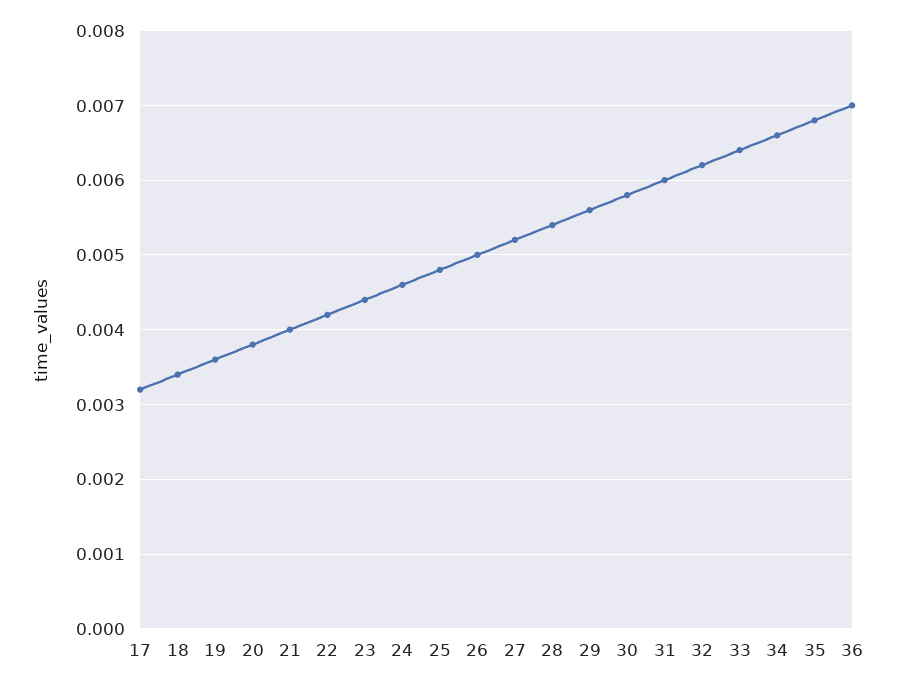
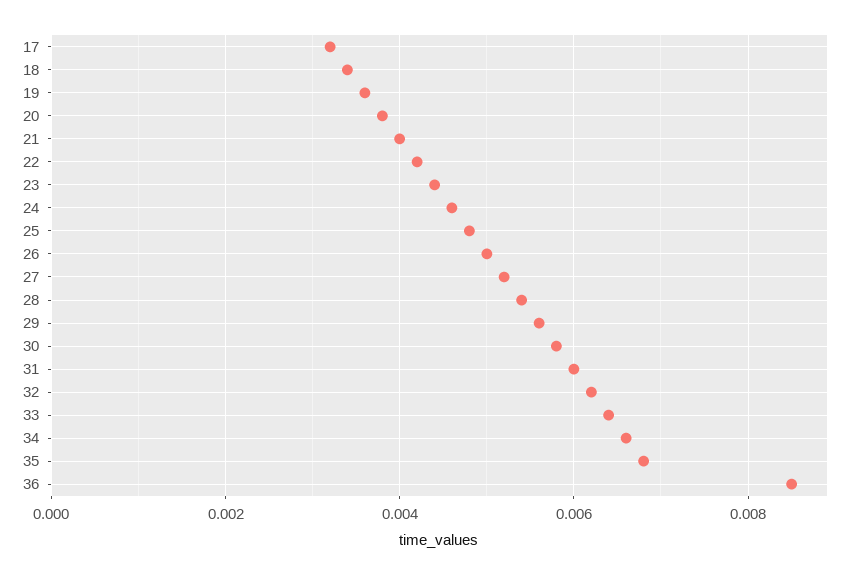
  {
    "17": 0.0032,
    "18": 0.0034,
    "19": 0.0036,
    "20": 0.0038,
    "21": 0.004,
    "22": 0.0042,
    "23": 0.0044,
    "24": 0.0046,
    "25": 0.0048,
    "26": 0.005,
    "27": 0.0052,
    "28": 0.0054,
    "29": 0.0056,
    "30": 0.0058,
    "31": 0.006,
    "32": 0.0062,
    "33": 0.0064,
    "34": 0.0066,
    "35": 0.0068,
-   "36": 0.007
+   "36": 0.0085
  }

